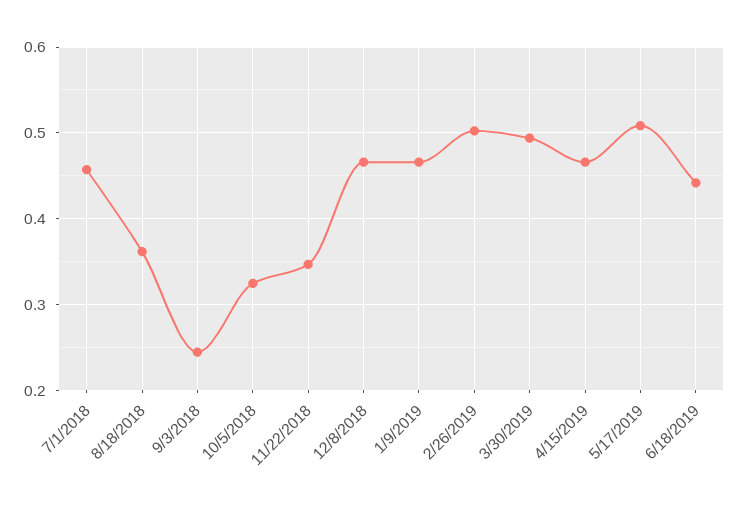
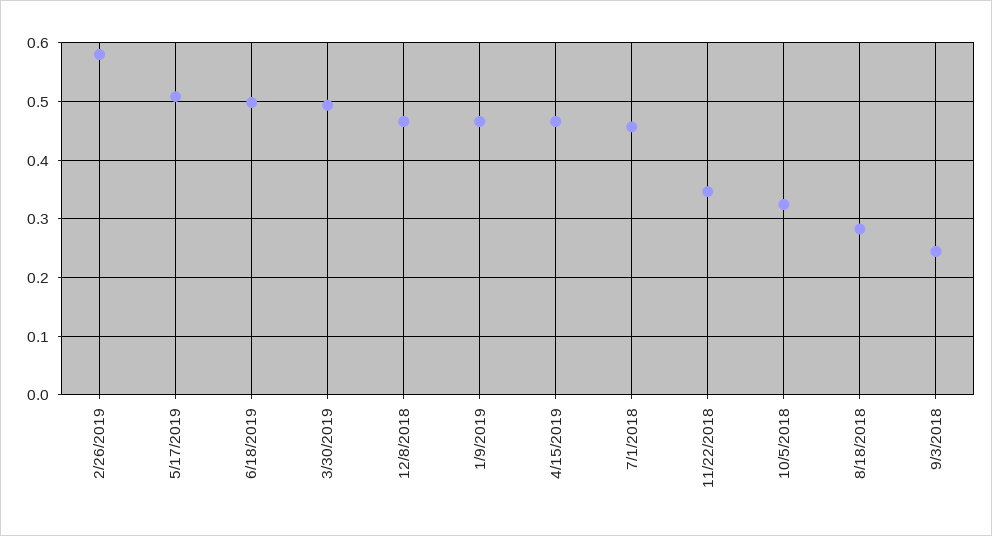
  {
    "7/1/2018": 0.46,
-   "8/18/2018": 0.36,
+   "8/18/2018": 0.28,
    "9/3/2018": 0.24,
    "10/5/2018": 0.32,
    "11/22/2018": 0.35,
    "12/8/2018": 0.47,
    "1/9/2019": 0.47,
-   "2/26/2019": 0.5,
+   "2/26/2019": 0.58,
    "3/30/2019": 0.49,
    "4/15/2019": 0.47,
    "5/17/2019": 0.51,
-   "6/18/2019": 0.44
+   "6/18/2019": 0.5
  }

